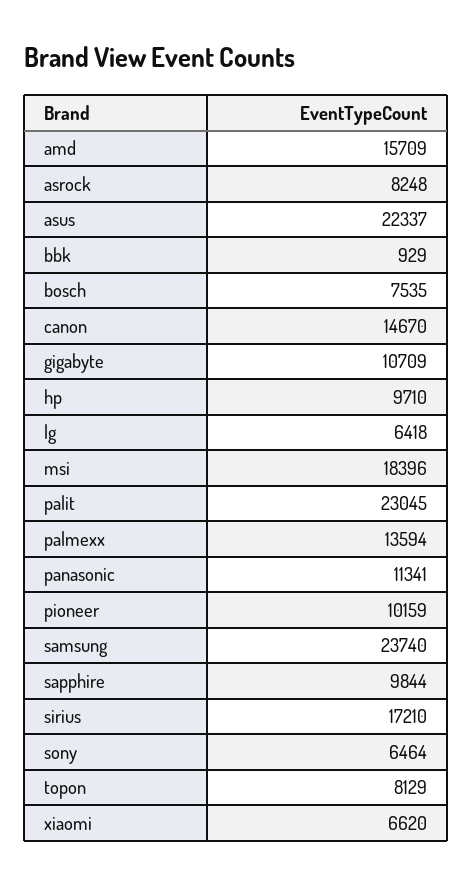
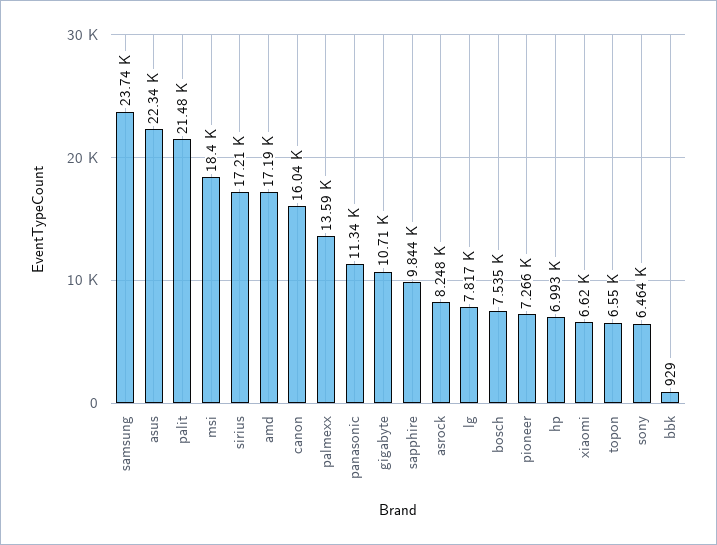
  {
-   "amd": 15709,
+   "amd": 17190,
    "asrock": 8248,
    "asus": 22337,
    "bbk": 929,
    "bosch": 7535,
-   "canon": 14670,
+   "canon": 16040,
    "gigabyte": 10709,
-   "hp": 9710,
+   "hp": 6993,
-   "lg": 6418,
+   "lg": 7817,
    "msi": 18396,
-   "palit": 23045,
+   "palit": 21480,
    "palmexx": 13594,
    "panasonic": 11341,
-   "pioneer": 10159,
+   "pioneer": 7266,
    "samsung": 23740,
    "sapphire": 9844,
    "sirius": 17210,
    "sony": 6464,
-   "topon": 8129,
+   "topon": 6550,
    "xiaomi": 6620
  }

